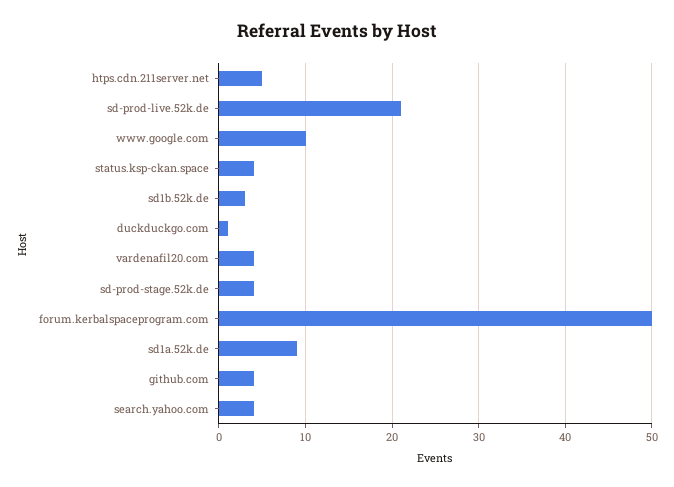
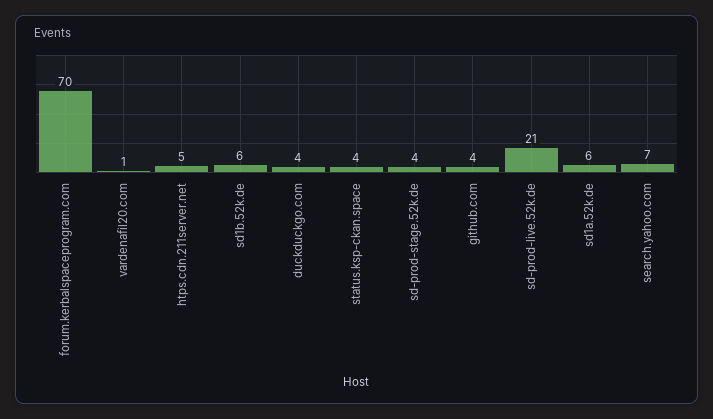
  {
    "htps.cdn.211server.net": 5,
    "sd-prod-live.52k.de": 21,
-   "www.google.com": 10,
    "status.ksp-ckan.space": 4,
-   "sd1b.52k.de": 3,
+   "sd1b.52k.de": 6,
-   "duckduckgo.com": 1,
+   "duckduckgo.com": 4,
-   "vardenafil20.com": 4,
+   "vardenafil20.com": 1,
    "sd-prod-stage.52k.de": 4,
-   "forum.kerbalspaceprogram.com": 50,
+   "forum.kerbalspaceprogram.com": 70,
-   "sd1a.52k.de": 9,
+   "sd1a.52k.de": 6,
    "github.com": 4,
-   "search.yahoo.com": 4
+   "search.yahoo.com": 7
  }

